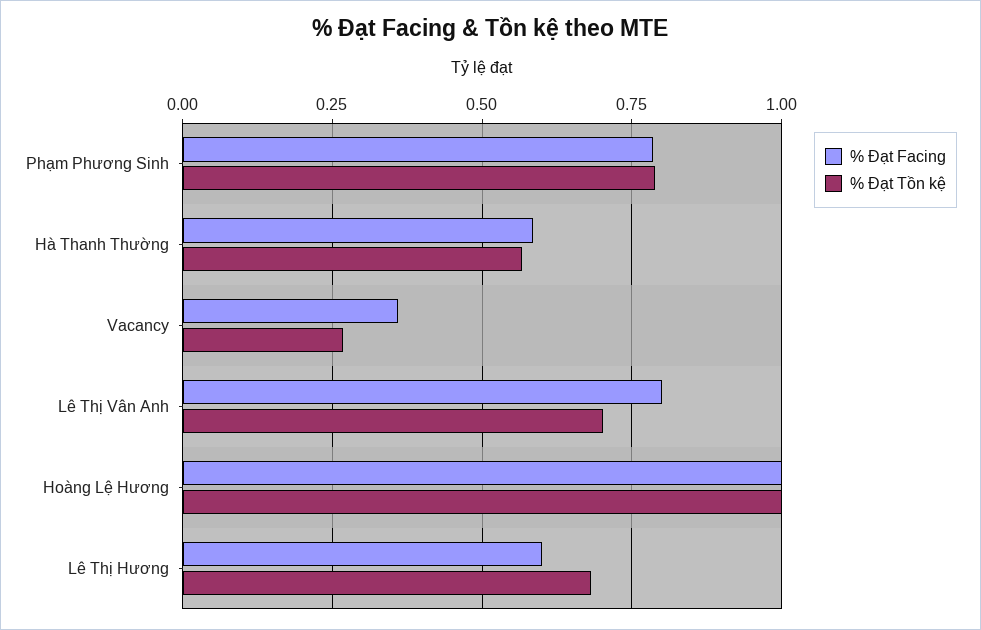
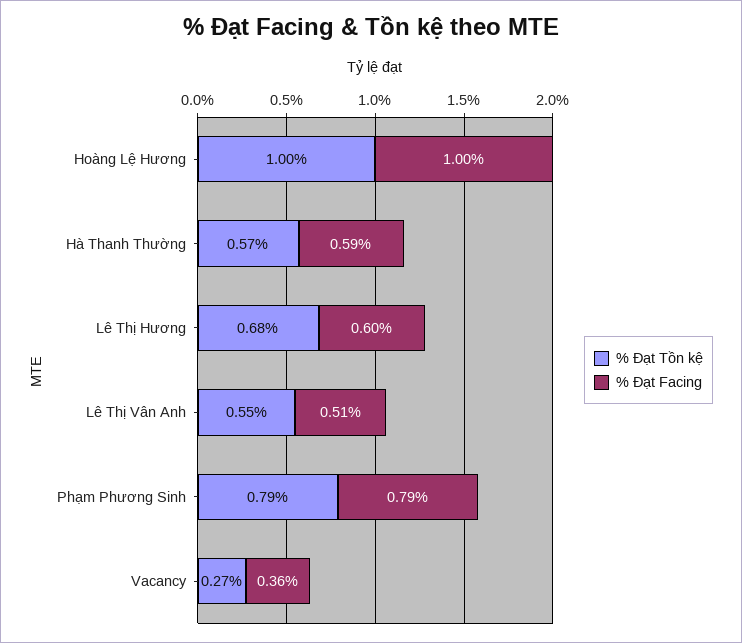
  {
    "% Đạt Facing": {
      "Phạm Phương Sinh": 0.79,
      "Hà Thanh Thường": 0.59,
      "Vacancy": 0.36,
-     "Lê Thị Vân Anh": 0.8,
+     "Lê Thị Vân Anh": 0.51,
      "Hoàng Lệ Hương": 1,
      "Lê Thị Hương": 0.6
    },
    "% Đạt Tồn kệ": {
      "Phạm Phương Sinh": 0.79,
      "Hà Thanh Thường": 0.57,
      "Vacancy": 0.27,
-     "Lê Thị Vân Anh": 0.7,
+     "Lê Thị Vân Anh": 0.55,
      "Hoàng Lệ Hương": 1,
      "Lê Thị Hương": 0.68
    }
  }

